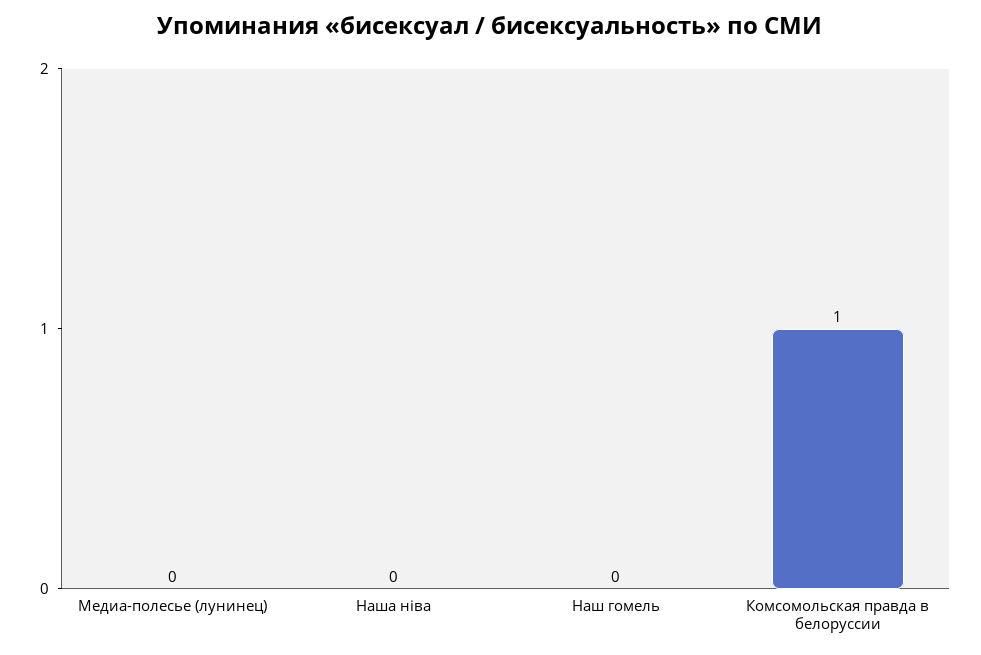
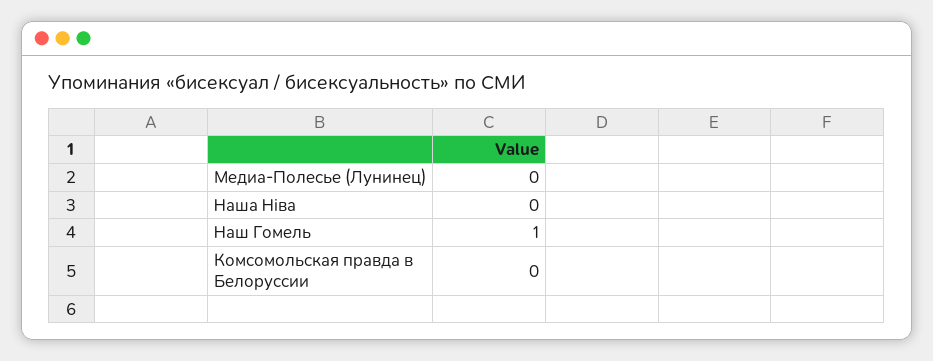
  {
    "Медиа-полесье (лунинец)": 0,
    "Наша ніва": 0,
-   "Наш гомель": 0,
+   "Наш гомель": 1,
-   "Комсомольская правда в белоруссии": 1
+   "Комсомольская правда в белоруссии": 0
  }

